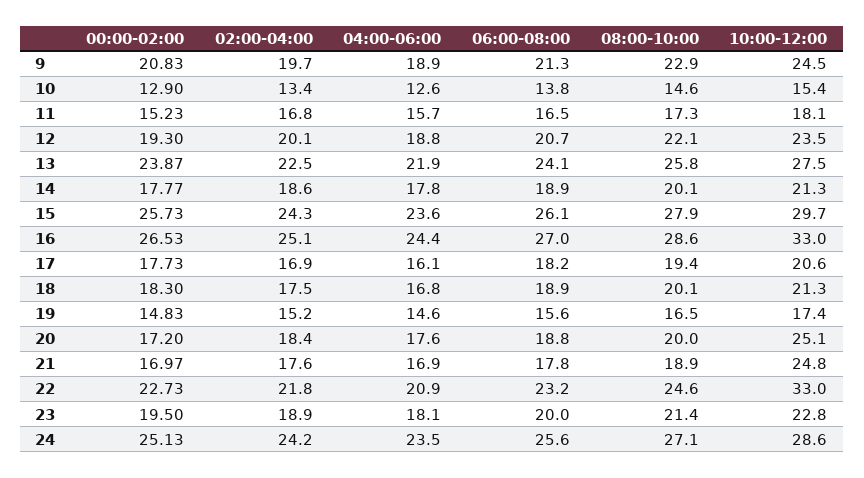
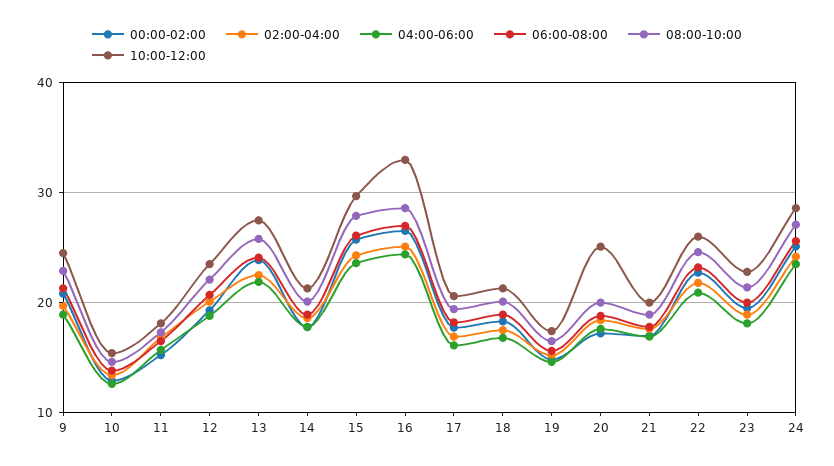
  {
    "00:00-02:00": {
      "9": 20.83,
      "10": 12.9,
      "11": 15.23,
      "12": 19.3,
      "13": 23.87,
      "14": 17.77,
      "15": 25.73,
      "16": 26.53,
      "17": 17.73,
      "18": 18.3,
      "19": 14.83,
      "20": 17.2,
      "21": 16.97,
      "22": 22.73,
      "23": 19.5,
      "24": 25.13
    },
    "02:00-04:00": {
      "9": 19.7,
      "10": 13.4,
      "11": 16.8,
      "12": 20.1,
      "13": 22.5,
      "14": 18.6,
      "15": 24.3,
      "16": 25.1,
      "17": 16.9,
      "18": 17.5,
      "19": 15.2,
      "20": 18.4,
      "21": 17.6,
      "22": 21.8,
      "23": 18.9,
      "24": 24.2
    },
    "04:00-06:00": {
      "9": 18.9,
      "10": 12.6,
      "11": 15.7,
      "12": 18.8,
      "13": 21.9,
      "14": 17.8,
      "15": 23.6,
      "16": 24.4,
      "17": 16.1,
      "18": 16.8,
      "19": 14.6,
      "20": 17.6,
      "21": 16.9,
      "22": 20.9,
      "23": 18.1,
      "24": 23.5
    },
    "06:00-08:00": {
      "9": 21.3,
      "10": 13.8,
      "11": 16.5,
      "12": 20.7,
      "13": 24.1,
      "14": 18.9,
      "15": 26.1,
      "16": 27,
      "17": 18.2,
      "18": 18.9,
      "19": 15.6,
      "20": 18.8,
      "21": 17.8,
      "22": 23.2,
      "23": 20,
      "24": 25.6
    },
    "08:00-10:00": {
      "9": 22.9,
      "10": 14.6,
      "11": 17.3,
      "12": 22.1,
      "13": 25.8,
      "14": 20.1,
      "15": 27.9,
      "16": 28.6,
      "17": 19.4,
      "18": 20.1,
      "19": 16.5,
      "20": 20,
      "21": 18.9,
      "22": 24.6,
      "23": 21.4,
      "24": 27.1
    },
    "10:00-12:00": {
      "9": 24.5,
      "10": 15.4,
      "11": 18.1,
      "12": 23.5,
      "13": 27.5,
      "14": 21.3,
      "15": 29.7,
      "16": 33,
      "17": 20.6,
      "18": 21.3,
      "19": 17.4,
      "20": 25.1,
-     "21": 24.8,
+     "21": 20,
-     "22": 33,
+     "22": 26,
      "23": 22.8,
      "24": 28.6
    }
  }

